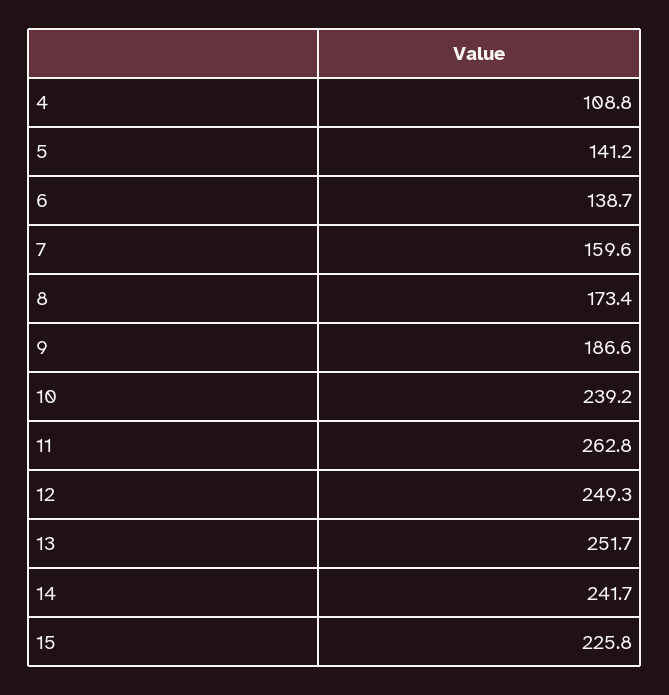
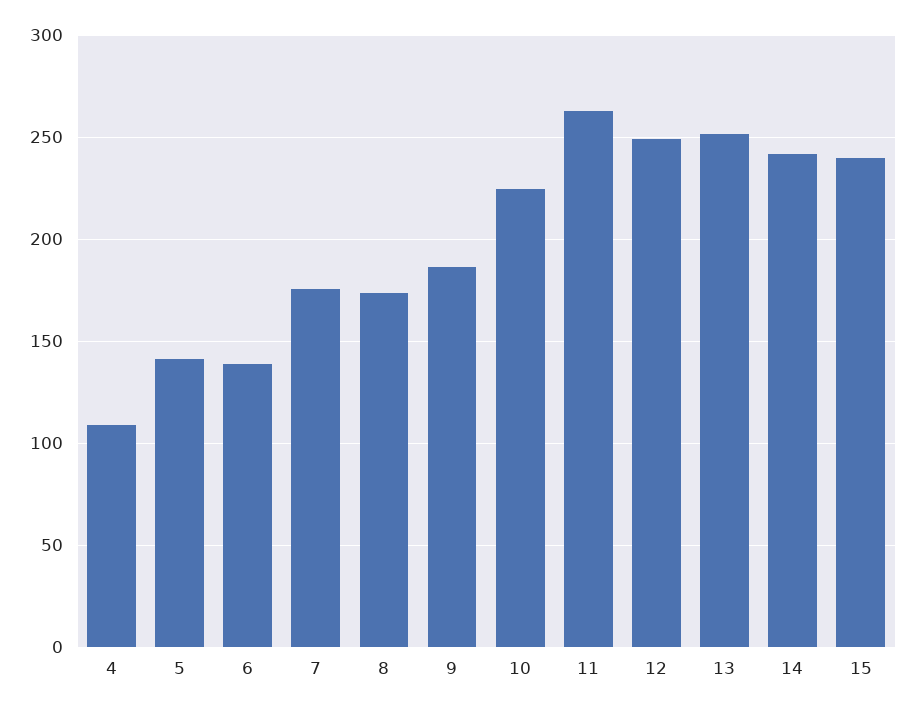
  {
    "4": 108.8,
    "5": 141.2,
    "6": 138.7,
-   "7": 159.6,
+   "7": 175,
    "8": 173.4,
    "9": 186.6,
-   "10": 239.2,
+   "10": 225,
    "11": 262.8,
    "12": 249.3,
    "13": 251.7,
    "14": 241.7,
-   "15": 225.8
+   "15": 240
  }

